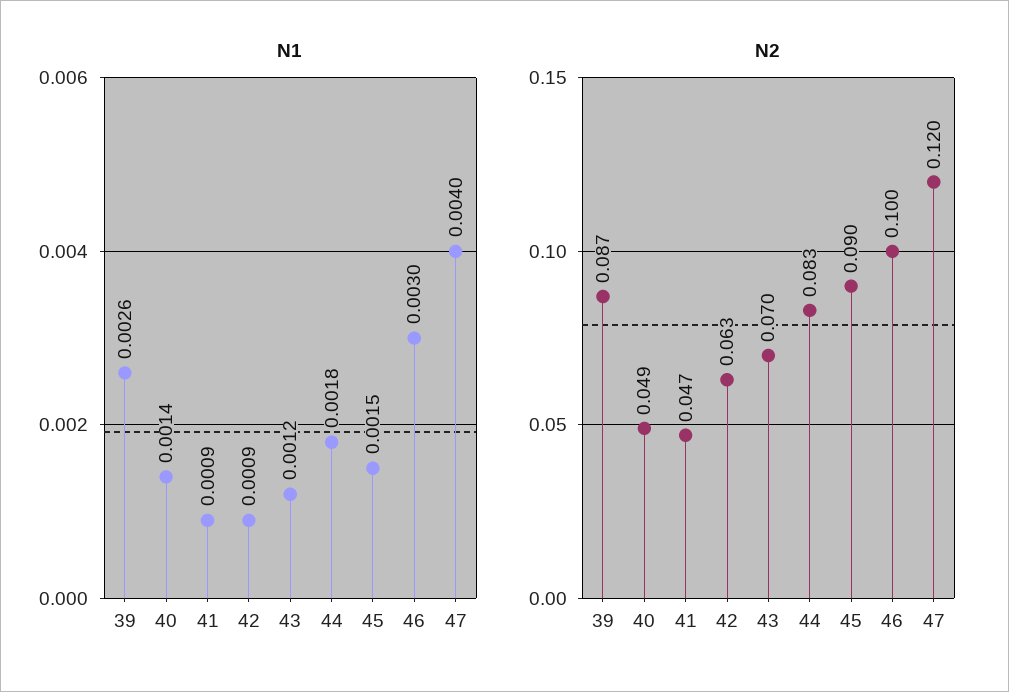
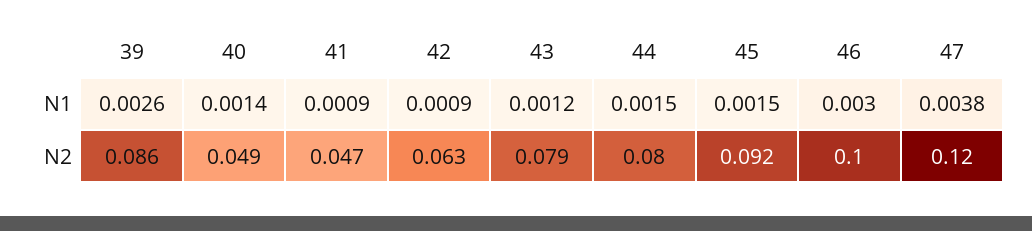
  {
    "N1": {
      "39": 0.0026,
      "40": 0.0014,
      "41": 0.0009,
      "42": 0.0009,
      "43": 0.0012,
-     "44": 0.0018,
+     "44": 0.0015,
      "45": 0.0015,
      "46": 0.003,
-     "47": 0.004
+     "47": 0.0038
    },
    "N2": {
-     "39": 0.087,
+     "39": 0.086,
      "40": 0.049,
      "41": 0.047,
      "42": 0.063,
-     "43": 0.07,
+     "43": 0.079,
-     "44": 0.083,
+     "44": 0.08,
-     "45": 0.09,
+     "45": 0.092,
      "46": 0.1,
      "47": 0.12
    }
  }

